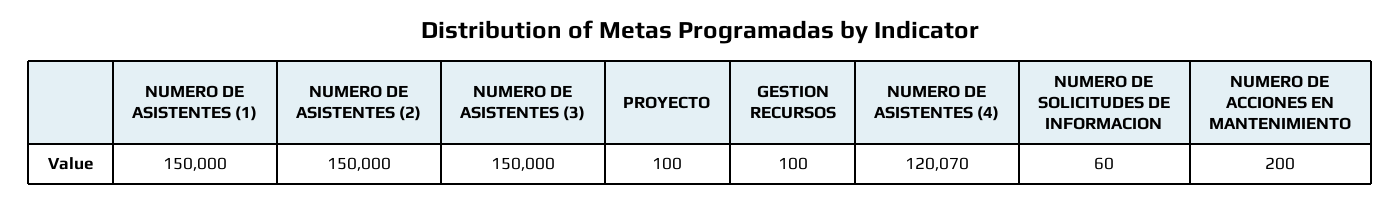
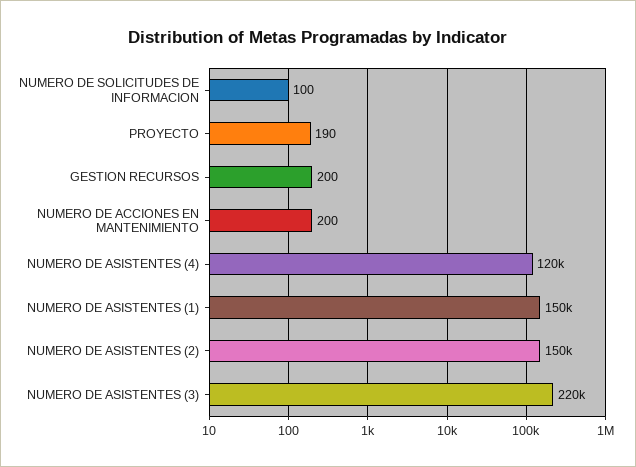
  {
    "NUMERO DE ASISTENTES (1)": 150000,
    "NUMERO DE ASISTENTES (2)": 150000,
-   "NUMERO DE ASISTENTES (3)": 150000,
+   "NUMERO DE ASISTENTES (3)": 220000,
-   "PROYECTO": 100,
+   "PROYECTO": 190,
-   "GESTION RECURSOS": 100,
+   "GESTION RECURSOS": 200,
    "NUMERO DE ASISTENTES (4)": 120070,
-   "NUMERO DE SOLICITUDES DE INFORMACION": 60,
+   "NUMERO DE SOLICITUDES DE INFORMACION": 100,
    "NUMERO DE ACCIONES EN MANTENIMIENTO": 200
  }

